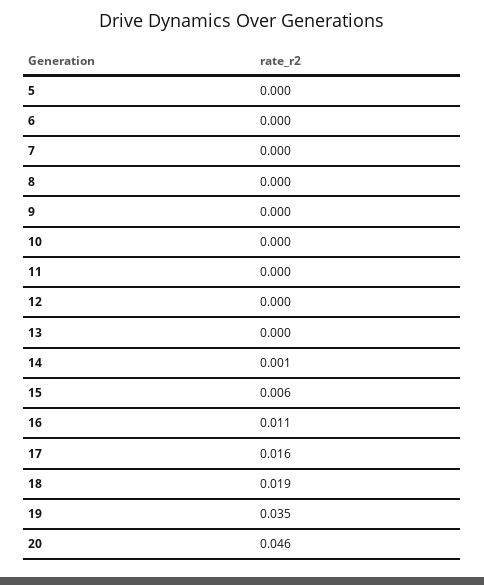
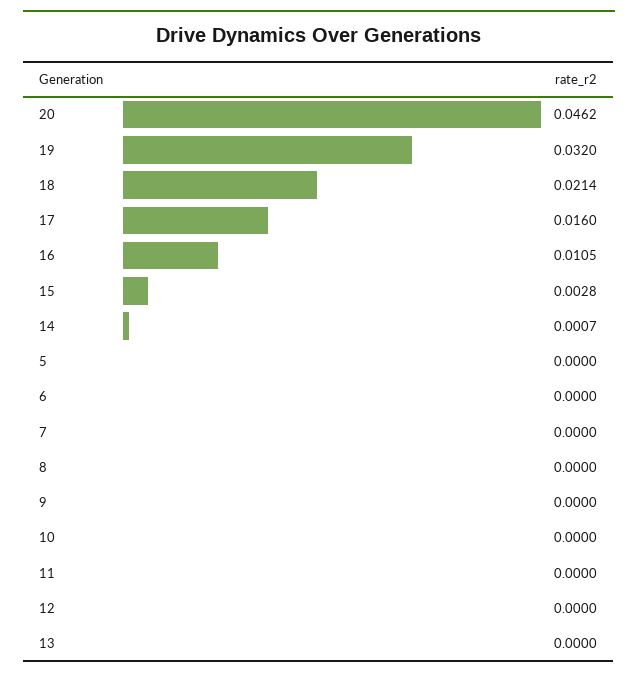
  {
    "5": 0,
    "6": 0,
    "7": 0,
    "8": 0,
    "9": 0,
    "10": 0,
    "11": 0,
    "12": 0,
    "13": 0,
    "14": 0.0007,
-   "15": 0.006,
+   "15": 0.0028,
    "16": 0.0105,
    "17": 0.016,
-   "18": 0.019,
+   "18": 0.0214,
-   "19": 0.035,
+   "19": 0.032,
    "20": 0.0462
  }

